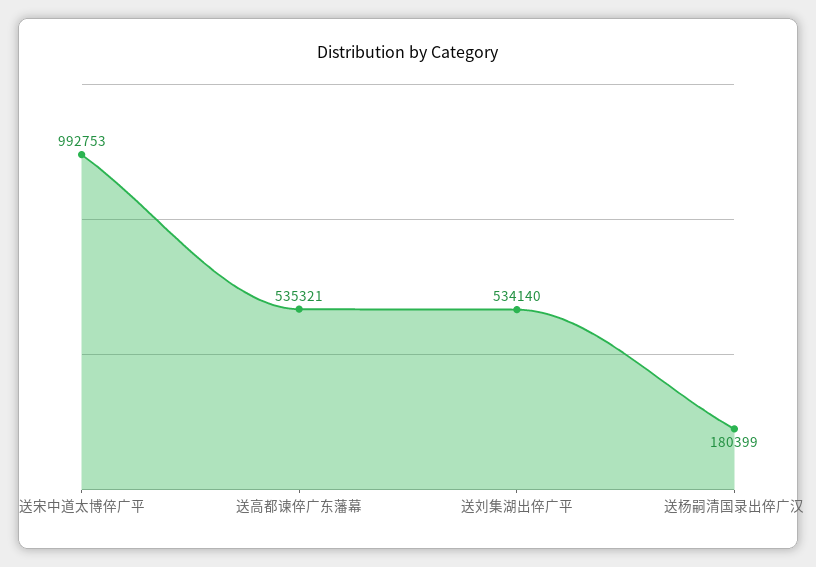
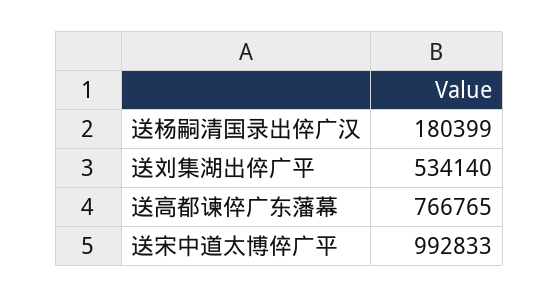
  {
-   "送宋中道太博倅广平": 992753,
+   "送宋中道太博倅广平": 992833,
-   "送高都谏倅广东藩幕": 535321,
+   "送高都谏倅广东藩幕": 766765,
    "送刘集湖出倅广平": 534140,
    "送杨嗣清国录出倅广汉": 180399
  }

